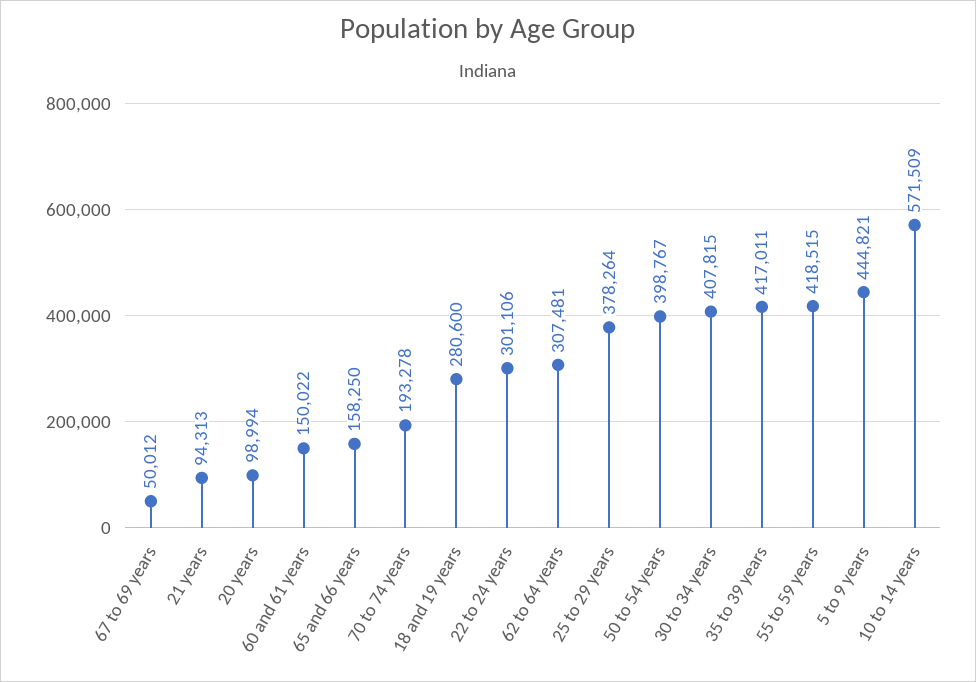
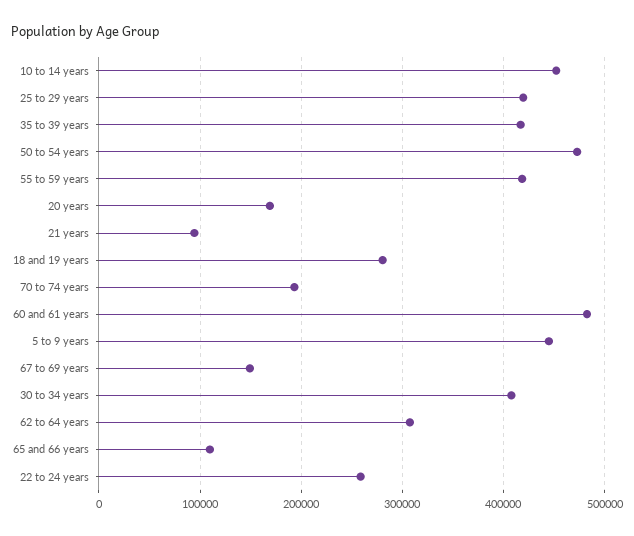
  {
-   "67 to 69 years": 50012,
+   "67 to 69 years": 150000,
    "21 years": 94313,
-   "20 years": 98994,
+   "20 years": 170000,
-   "60 and 61 years": 150022,
+   "60 and 61 years": 480000,
-   "65 and 66 years": 158250,
+   "65 and 66 years": 110000,
    "70 to 74 years": 193278,
    "18 and 19 years": 280600,
-   "22 to 24 years": 301106,
+   "22 to 24 years": 260000,
    "62 to 64 years": 307481,
-   "25 to 29 years": 378264,
+   "25 to 29 years": 420000,
-   "50 to 54 years": 398767,
+   "50 to 54 years": 470000,
    "30 to 34 years": 407815,
    "35 to 39 years": 417011,
    "55 to 59 years": 418515,
    "5 to 9 years": 444821,
-   "10 to 14 years": 571509
+   "10 to 14 years": 450000
  }

